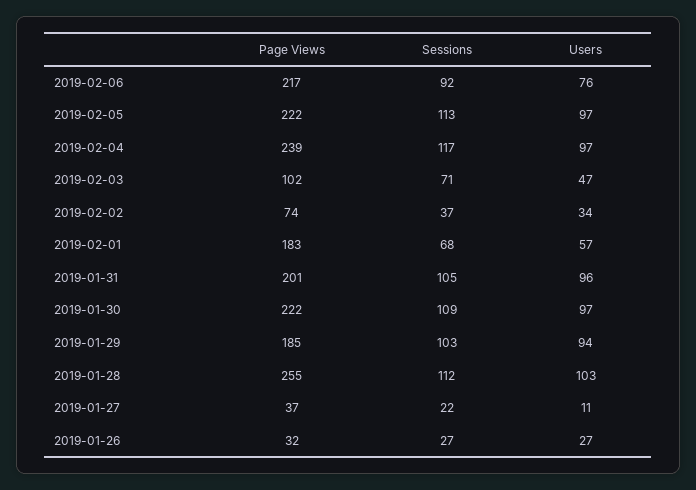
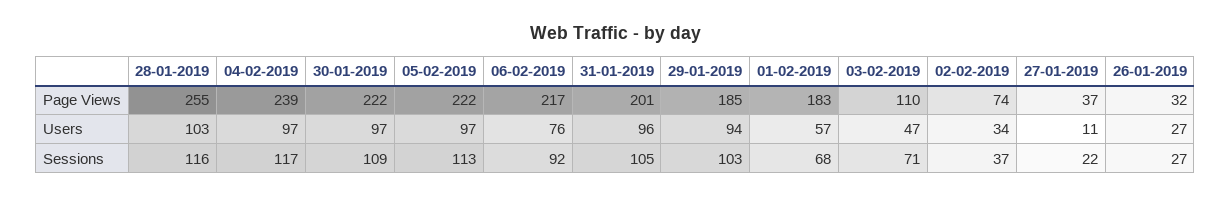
  {
    "Page Views": {
      "2019-02-06": 217,
      "2019-02-05": 222,
      "2019-02-04": 239,
-     "2019-02-03": 102,
+     "2019-02-03": 110,
      "2019-02-02": 74,
      "2019-02-01": 183,
      "2019-01-31": 201,
      "2019-01-30": 222,
      "2019-01-29": 185,
      "2019-01-28": 255,
      "2019-01-27": 37,
      "2019-01-26": 32
    },
    "Sessions": {
      "2019-02-06": 92,
      "2019-02-05": 113,
      "2019-02-04": 117,
      "2019-02-03": 71,
      "2019-02-02": 37,
      "2019-02-01": 68,
      "2019-01-31": 105,
      "2019-01-30": 109,
      "2019-01-29": 103,
-     "2019-01-28": 112,
+     "2019-01-28": 116,
      "2019-01-27": 22,
      "2019-01-26": 27
    },
    "Users": {
      "2019-02-06": 76,
      "2019-02-05": 97,
      "2019-02-04": 97,
      "2019-02-03": 47,
      "2019-02-02": 34,
      "2019-02-01": 57,
      "2019-01-31": 96,
      "2019-01-30": 97,
      "2019-01-29": 94,
      "2019-01-28": 103,
      "2019-01-27": 11,
      "2019-01-26": 27
    }
  }

